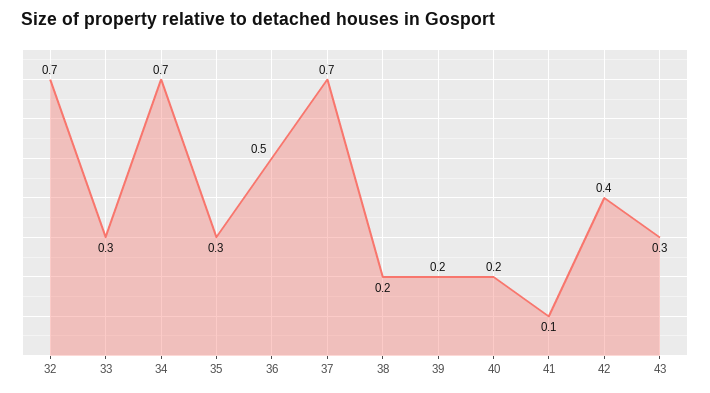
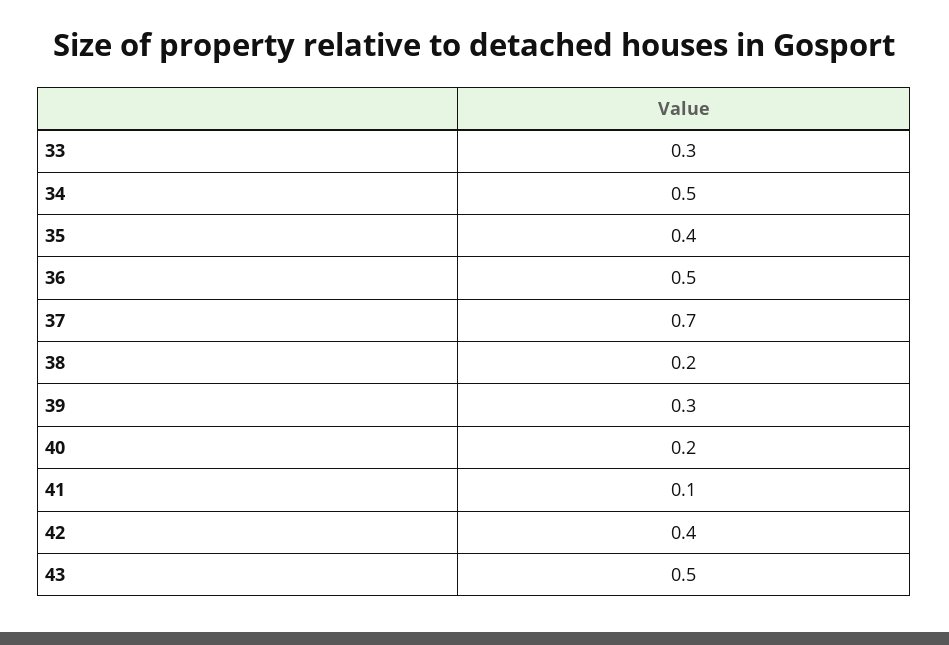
  {
-   "32": 0.7,
    "33": 0.3,
-   "34": 0.7,
+   "34": 0.5,
-   "35": 0.3,
+   "35": 0.4,
    "36": 0.5,
    "37": 0.7,
    "38": 0.2,
-   "39": 0.2,
+   "39": 0.3,
    "40": 0.2,
    "41": 0.1,
    "42": 0.4,
-   "43": 0.3
+   "43": 0.5
  }

